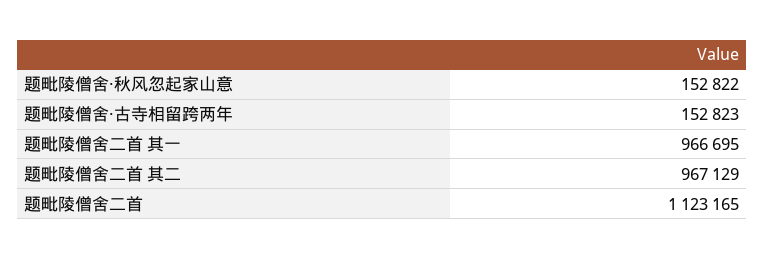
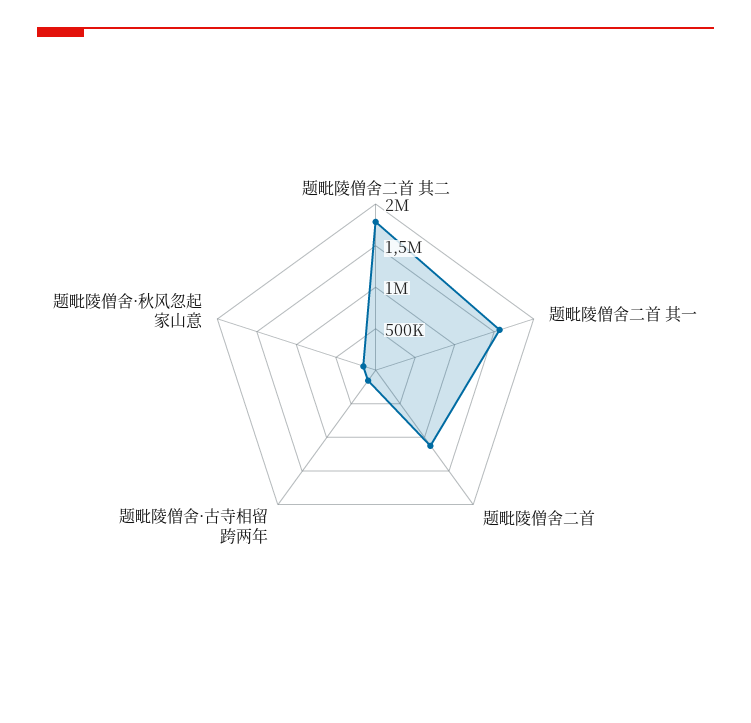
  {
    "题毗陵僧舍·秋风忽起家山意": 152822,
    "题毗陵僧舍·古寺相留跨两年": 152823,
-   "题毗陵僧舍二首 其一": 966695,
+   "题毗陵僧舍二首 其一": 1600000,
-   "题毗陵僧舍二首 其二": 967129,
+   "题毗陵僧舍二首 其二": 1800000,
    "题毗陵僧舍二首": 1123165
  }

